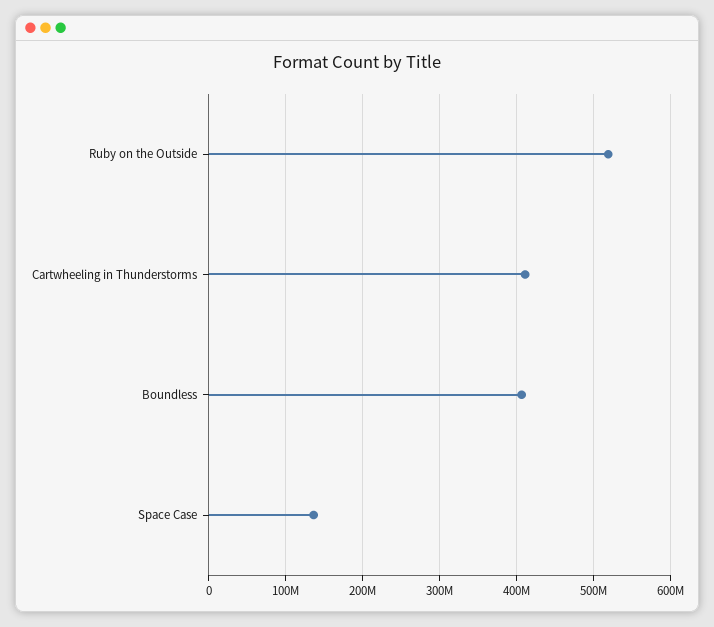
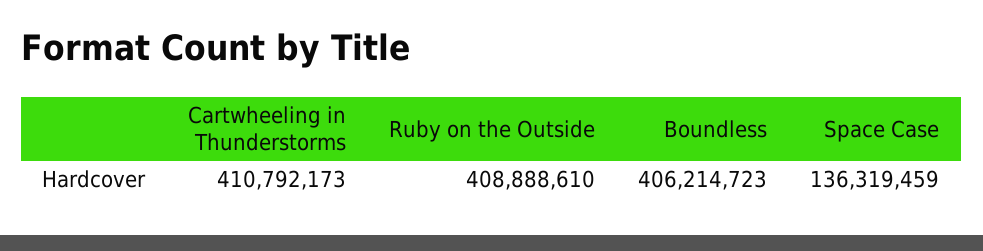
  {
-   "Ruby on the Outside": 520000000,
+   "Ruby on the Outside": 408888610,
    "Cartwheeling in Thunderstorms": 410792173,
    "Boundless": 406214723,
    "Space Case": 136319459
  }

